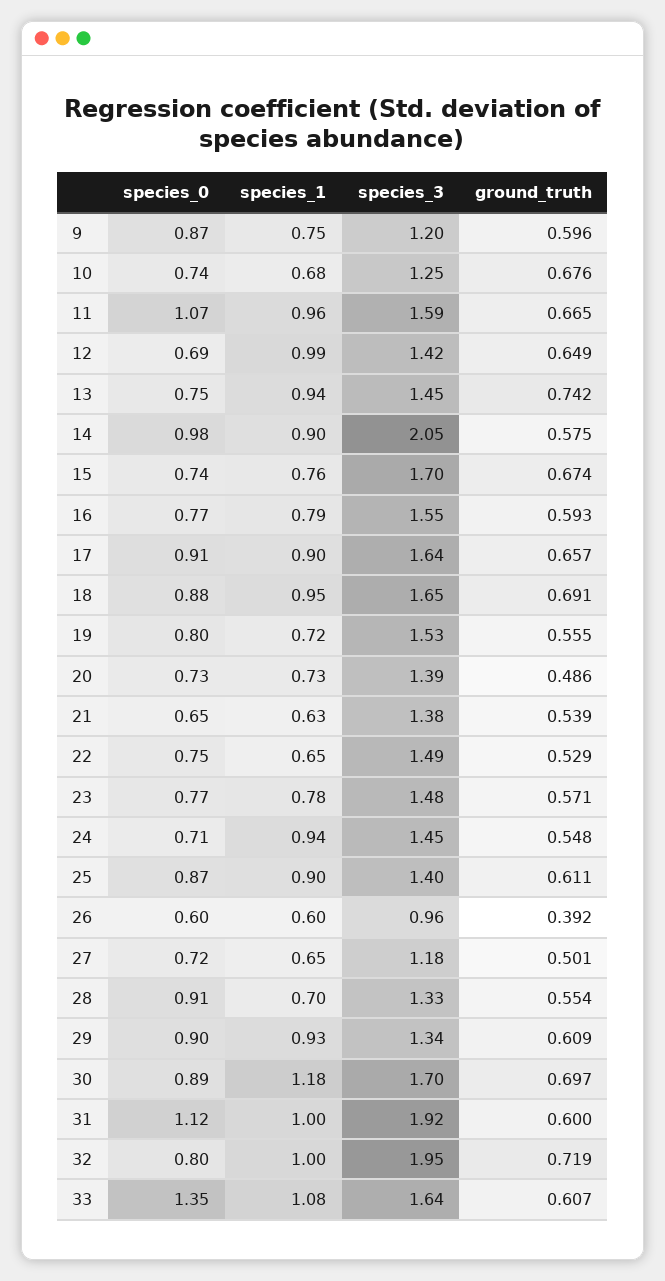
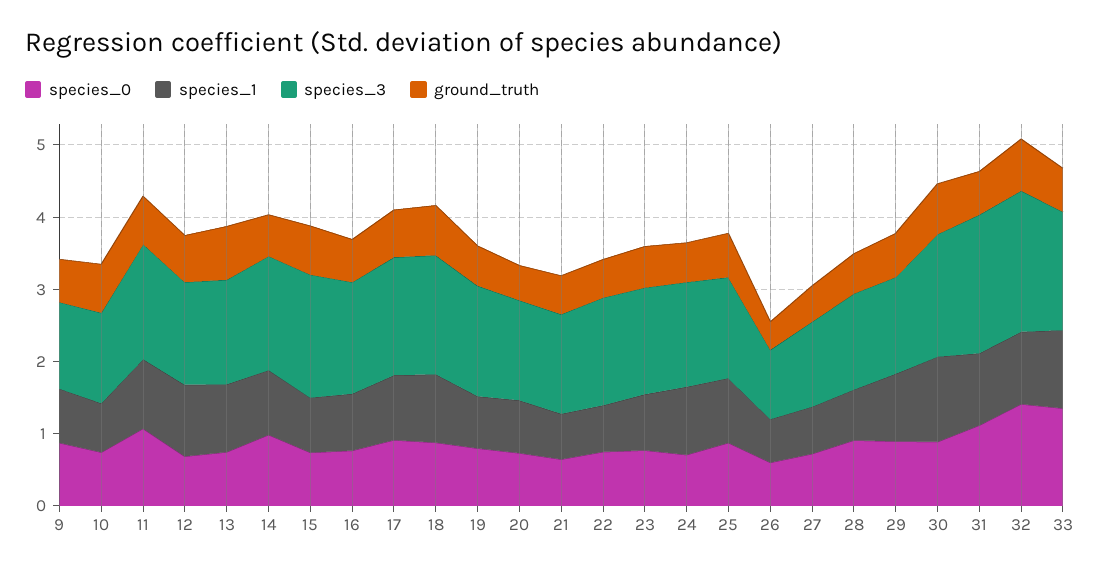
  {
    "species_0": {
      "9": 0.87,
      "10": 0.74,
      "11": 1.07,
      "12": 0.69,
      "13": 0.75,
      "14": 0.98,
      "15": 0.74,
      "16": 0.77,
      "17": 0.91,
      "18": 0.88,
      "19": 0.8,
      "20": 0.73,
      "21": 0.65,
      "22": 0.75,
      "23": 0.77,
      "24": 0.71,
      "25": 0.87,
      "26": 0.6,
      "27": 0.72,
      "28": 0.91,
      "29": 0.9,
      "30": 0.89,
      "31": 1.12,
-     "32": 0.8,
+     "32": 1.4,
      "33": 1.35
    },
    "species_1": {
      "9": 0.75,
      "10": 0.68,
      "11": 0.96,
      "12": 0.99,
      "13": 0.94,
      "14": 0.9,
      "15": 0.76,
      "16": 0.79,
      "17": 0.9,
      "18": 0.95,
      "19": 0.72,
      "20": 0.73,
      "21": 0.63,
      "22": 0.65,
      "23": 0.78,
      "24": 0.94,
      "25": 0.9,
      "26": 0.6,
      "27": 0.65,
      "28": 0.7,
      "29": 0.93,
      "30": 1.18,
      "31": 1,
      "32": 1,
      "33": 1.08
    },
    "species_3": {
      "9": 1.2,
      "10": 1.25,
      "11": 1.59,
      "12": 1.42,
      "13": 1.45,
-     "14": 2.05,
+     "14": 1.6,
      "15": 1.7,
      "16": 1.55,
      "17": 1.64,
      "18": 1.65,
      "19": 1.53,
      "20": 1.39,
      "21": 1.38,
      "22": 1.49,
      "23": 1.48,
      "24": 1.45,
      "25": 1.4,
      "26": 0.96,
      "27": 1.18,
      "28": 1.33,
      "29": 1.34,
      "30": 1.7,
      "31": 1.92,
      "32": 1.95,
      "33": 1.64
    },
    "ground_truth": {
      "9": 0.596,
      "10": 0.676,
      "11": 0.665,
      "12": 0.649,
      "13": 0.742,
      "14": 0.575,
      "15": 0.674,
      "16": 0.593,
      "17": 0.657,
      "18": 0.691,
      "19": 0.555,
      "20": 0.486,
      "21": 0.539,
      "22": 0.529,
      "23": 0.571,
      "24": 0.548,
      "25": 0.611,
      "26": 0.392,
      "27": 0.501,
      "28": 0.554,
      "29": 0.609,
      "30": 0.697,
      "31": 0.6,
      "32": 0.719,
      "33": 0.607
    }
  }

